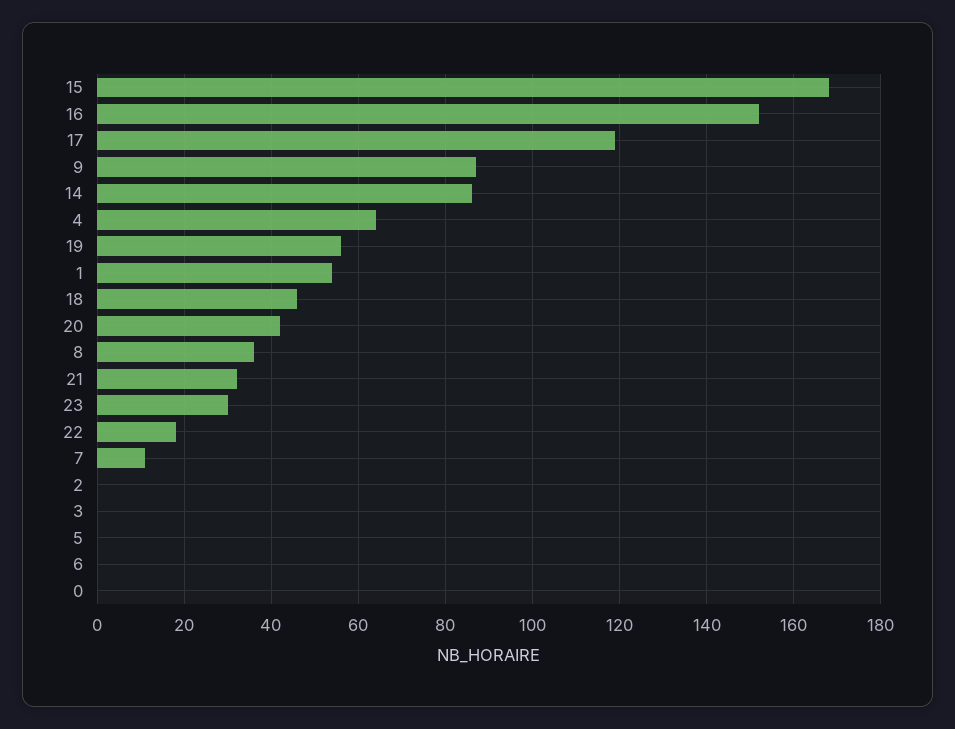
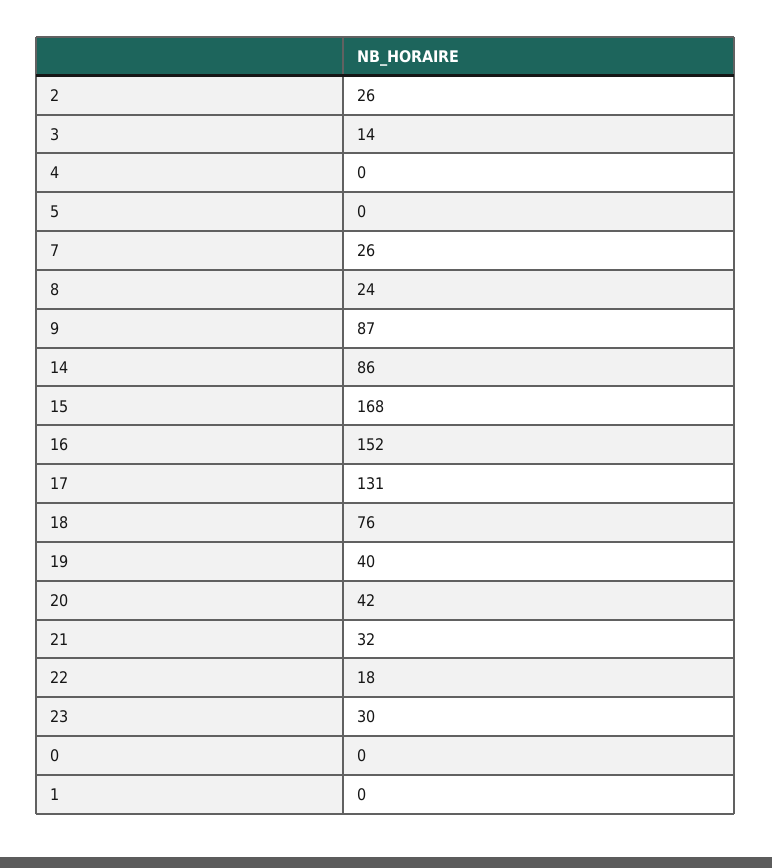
  {
    "15": 168,
    "16": 152,
-   "17": 120,
+   "17": 131,
    "9": 87,
    "14": 86,
-   "4": 65,
+   "4": 0,
-   "19": 55,
+   "19": 40,
-   "1": 55,
+   "1": 0,
-   "18": 45,
+   "18": 76,
    "20": 42,
-   "8": 35,
+   "8": 24,
    "21": 32,
    "23": 30,
    "22": 18,
-   "7": 10,
+   "7": 26,
-   "2": 0,
+   "2": 26,
-   "3": 0,
+   "3": 14,
    "5": 0,
-   "6": 0,
    "0": 0
  }

